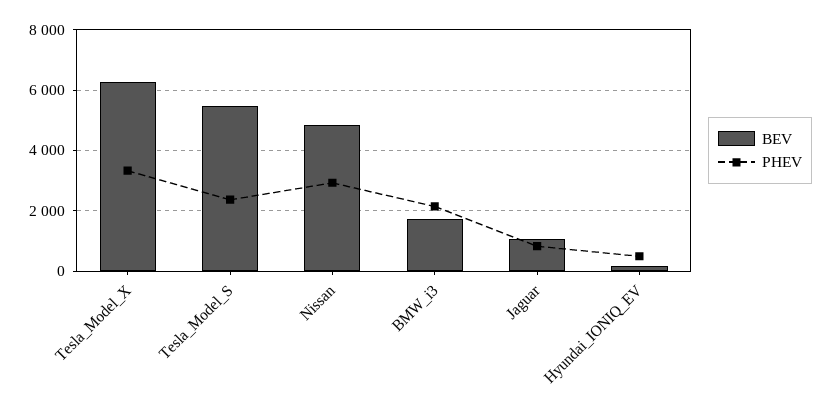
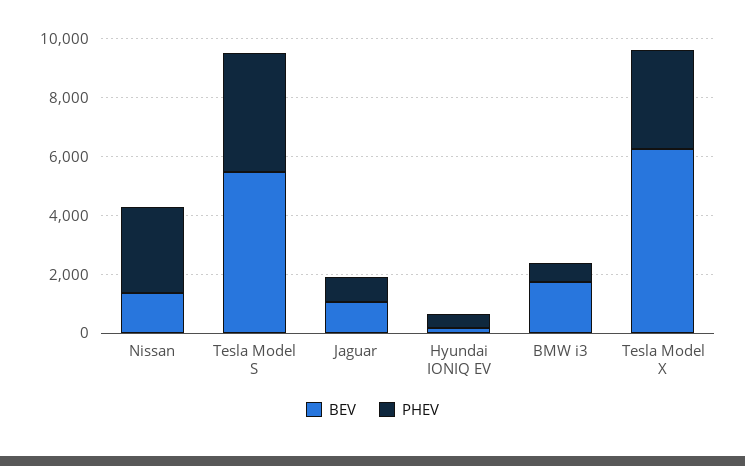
  {
    "BEV": {
      "Tesla_Model_X": 6200,
      "Tesla_Model_S": 5400,
-     "Nissan": 4800,
+     "Nissan": 1500,
      "BMW_i3": 1800,
      "Jaguar": 1000,
      "Hyundai_IONIQ_EV": 200
    },
    "PHEV": {
      "Tesla_Model_X": 3400,
-     "Tesla_Model_S": 2400,
+     "Tesla_Model_S": 4000,
      "Nissan": 3000,
-     "BMW_i3": 2200,
+     "BMW_i3": 500,
      "Jaguar": 800,
      "Hyundai_IONIQ_EV": 400
    }
  }

